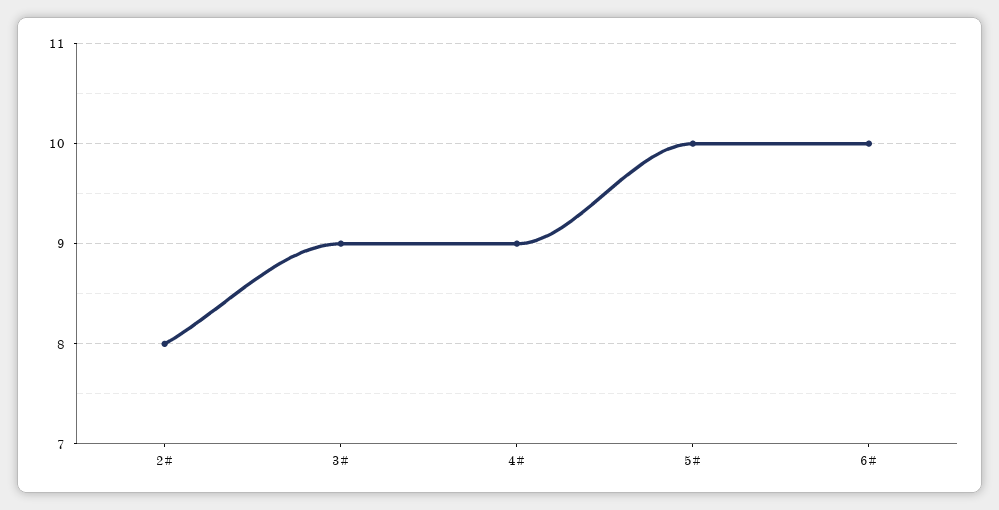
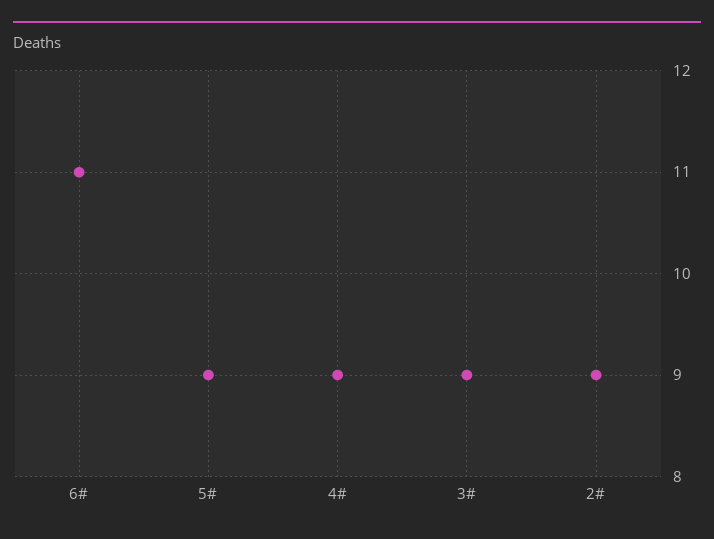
  {
-   "2#": 8,
+   "2#": 9,
    "3#": 9,
    "4#": 9,
-   "5#": 10,
+   "5#": 9,
-   "6#": 10
+   "6#": 11
  }

